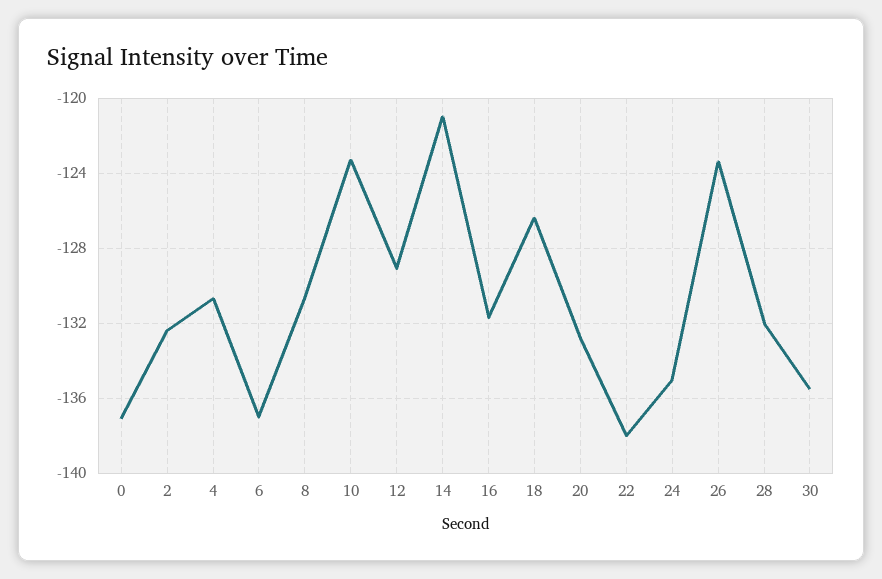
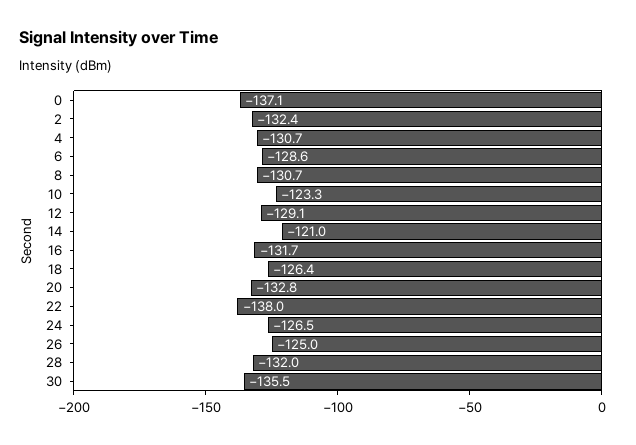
  {
    "0": -137.1,
    "2": -132.4,
    "4": -130.7,
-   "6": -137,
+   "6": -128.6,
    "8": -130.7,
    "10": -123.3,
    "12": -129.1,
    "14": -121,
    "16": -131.7,
    "18": -126.4,
    "20": -132.8,
    "22": -138,
-   "24": -135,
+   "24": -126.5,
-   "26": -123.5,
+   "26": -125,
    "28": -132,
    "30": -135.5
  }

